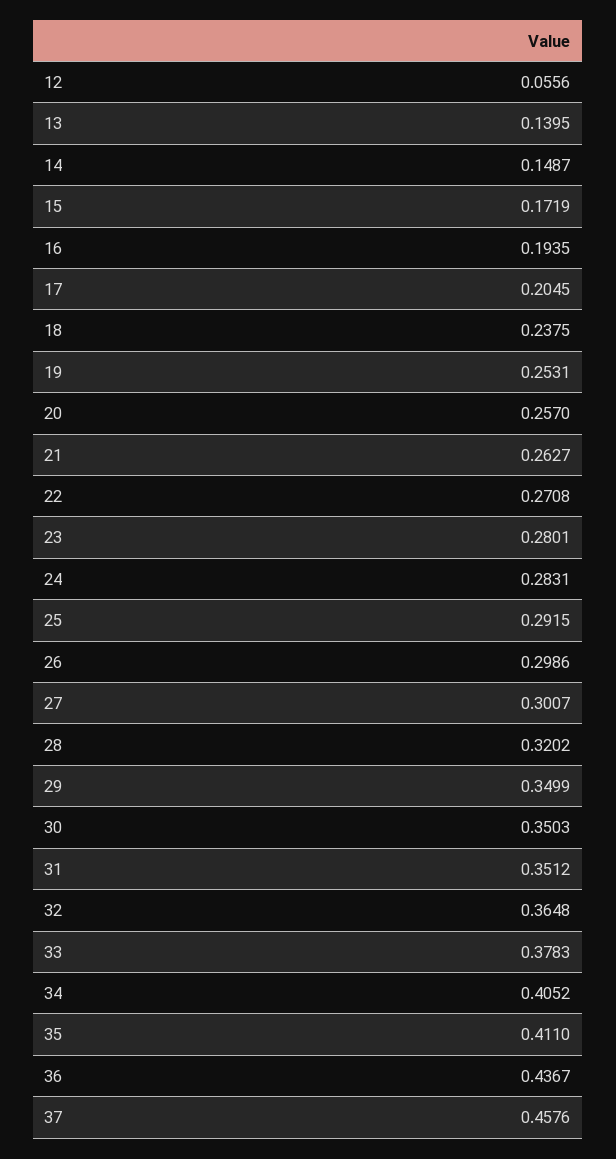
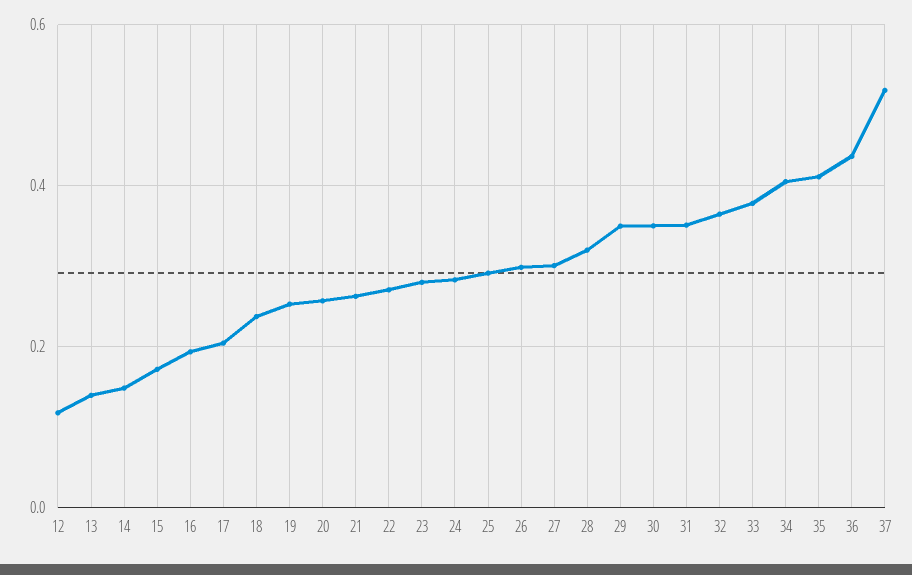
  {
-   "12": 0.0556,
+   "12": 0.12,
    "13": 0.1395,
    "14": 0.1487,
    "15": 0.1719,
    "16": 0.1935,
    "17": 0.2045,
    "18": 0.2375,
    "19": 0.2531,
    "20": 0.257,
    "21": 0.2627,
    "22": 0.2708,
    "23": 0.2801,
    "24": 0.2831,
    "25": 0.2915,
    "26": 0.2986,
    "27": 0.3007,
    "28": 0.3202,
    "29": 0.3499,
    "30": 0.3503,
    "31": 0.3512,
    "32": 0.3648,
    "33": 0.3783,
    "34": 0.4052,
    "35": 0.411,
    "36": 0.4367,
-   "37": 0.4576
+   "37": 0.52
  }

